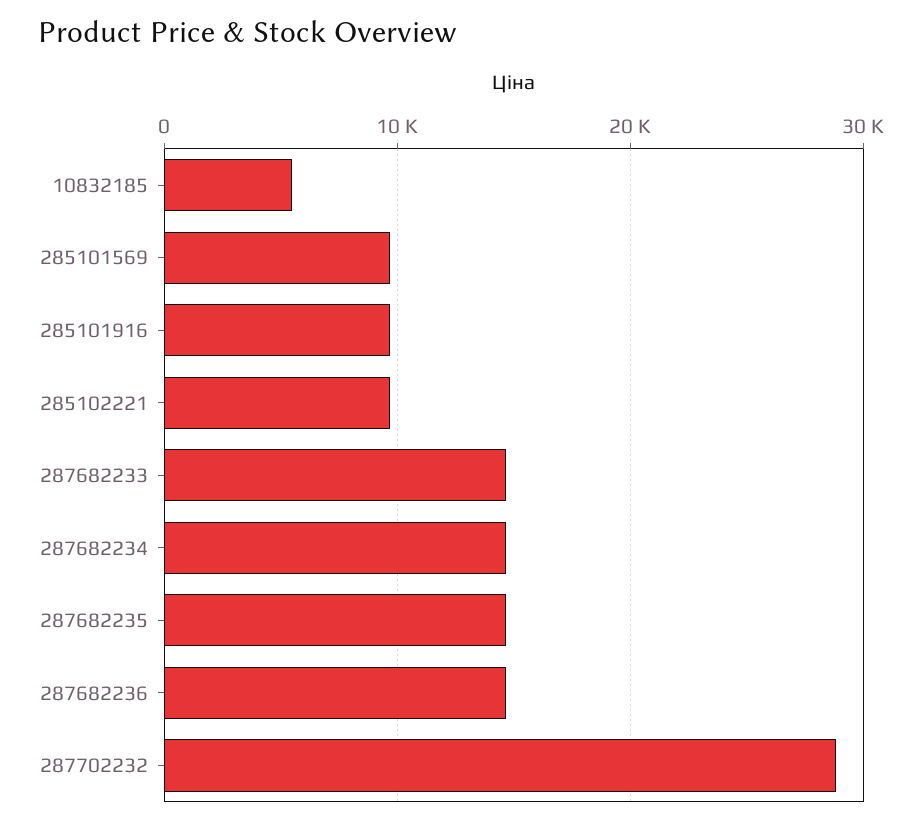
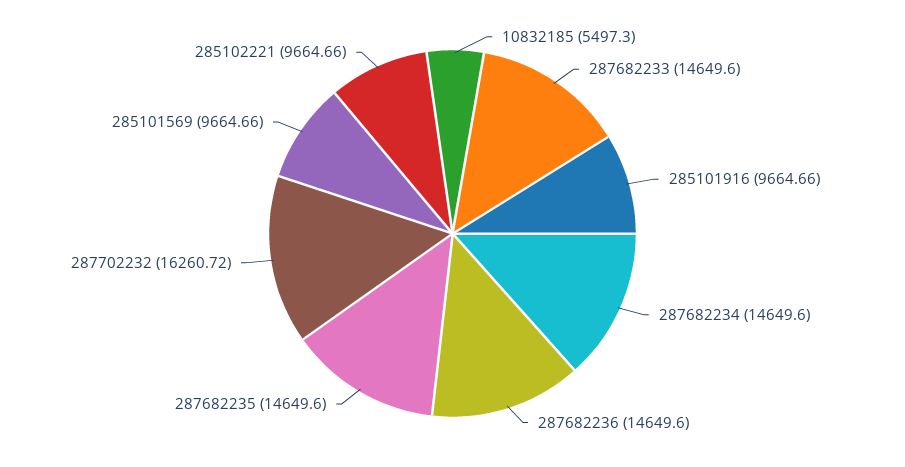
  {
    "10832185": 5497.3,
    "285101569": 9664.66,
    "285101916": 9664.66,
    "285102221": 9664.66,
    "287682233": 14649.6,
    "287682234": 14649.6,
    "287682235": 14649.6,
    "287682236": 14649.6,
-   "287702232": 29000
+   "287702232": 16260.72
  }

